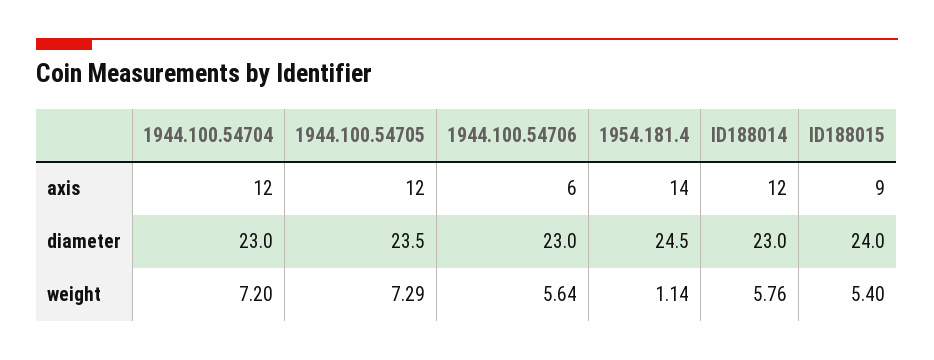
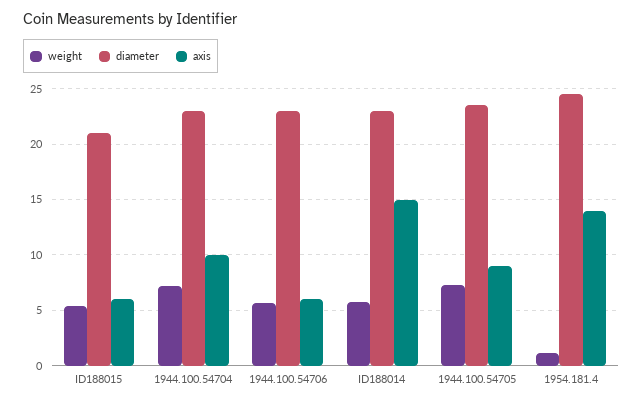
  {
    "axis": {
-     "1944.100.54704": 12,
+     "1944.100.54704": 10,
-     "1944.100.54705": 12,
+     "1944.100.54705": 9,
      "1944.100.54706": 6,
      "1954.181.4": 14,
-     "ID188014": 12,
+     "ID188014": 15,
-     "ID188015": 9
+     "ID188015": 6
    },
    "diameter": {
      "1944.100.54704": 23,
      "1944.100.54705": 23.5,
      "1944.100.54706": 23,
      "1954.181.4": 24.5,
      "ID188014": 23,
-     "ID188015": 24
+     "ID188015": 21
    },
    "weight": {
      "1944.100.54704": 7.2,
      "1944.100.54705": 7.29,
      "1944.100.54706": 5.64,
      "1954.181.4": 1.14,
      "ID188014": 5.76,
      "ID188015": 5.4
    }
  }

